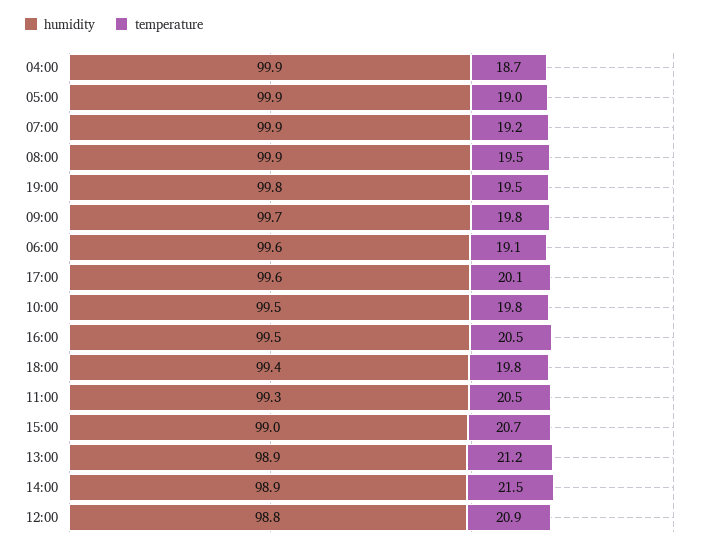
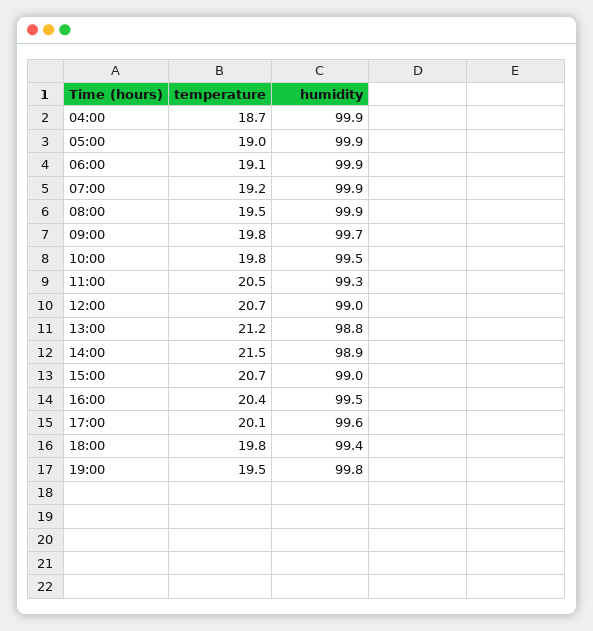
  {
    "humidity": {
      "04:00": 99.9,
      "05:00": 99.9,
      "07:00": 99.9,
      "08:00": 99.9,
      "19:00": 99.8,
      "09:00": 99.7,
-     "06:00": 99.6,
+     "06:00": 99.9,
      "17:00": 99.6,
      "10:00": 99.5,
      "16:00": 99.5,
      "18:00": 99.4,
      "11:00": 99.3,
      "15:00": 99,
-     "13:00": 98.9,
+     "13:00": 98.8,
      "14:00": 98.9,
-     "12:00": 98.8
+     "12:00": 99
    },
    "temperature": {
      "04:00": 18.7,
      "05:00": 19,
      "07:00": 19.2,
      "08:00": 19.5,
      "19:00": 19.5,
      "09:00": 19.8,
      "06:00": 19.1,
      "17:00": 20.1,
      "10:00": 19.8,
-     "16:00": 20.5,
+     "16:00": 20.4,
      "18:00": 19.8,
      "11:00": 20.5,
      "15:00": 20.7,
      "13:00": 21.2,
      "14:00": 21.5,
-     "12:00": 20.9
+     "12:00": 20.7
    }
  }

